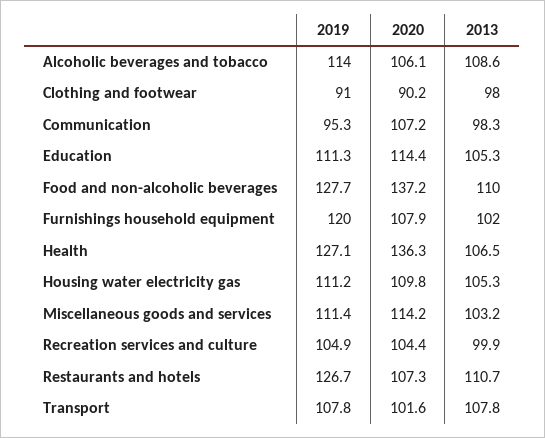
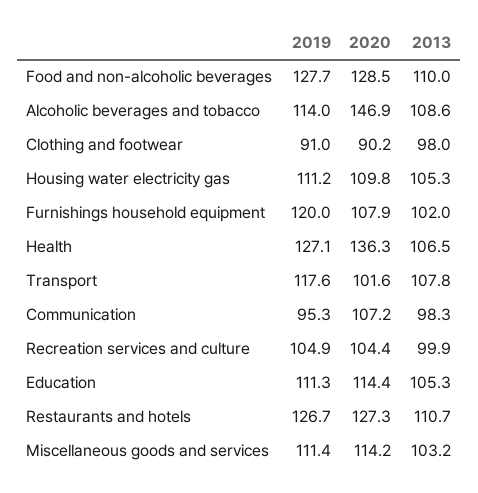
  {
    "2019": {
      "Alcoholic beverages and tobacco": 114,
      "Clothing and footwear": 91,
      "Communication": 95.3,
      "Education": 111.3,
      "Food and non-alcoholic beverages": 127.7,
      "Furnishings household equipment": 120,
      "Health": 127.1,
      "Housing water electricity gas": 111.2,
      "Miscellaneous goods and services": 111.4,
      "Recreation services and culture": 104.9,
      "Restaurants and hotels": 126.7,
-     "Transport": 107.8
+     "Transport": 117.6
    },
    "2020": {
-     "Alcoholic beverages and tobacco": 106.1,
+     "Alcoholic beverages and tobacco": 146.9,
      "Clothing and footwear": 90.2,
      "Communication": 107.2,
      "Education": 114.4,
-     "Food and non-alcoholic beverages": 137.2,
+     "Food and non-alcoholic beverages": 128.5,
      "Furnishings household equipment": 107.9,
      "Health": 136.3,
      "Housing water electricity gas": 109.8,
      "Miscellaneous goods and services": 114.2,
      "Recreation services and culture": 104.4,
-     "Restaurants and hotels": 107.3,
+     "Restaurants and hotels": 127.3,
      "Transport": 101.6
    },
    "2013": {
      "Alcoholic beverages and tobacco": 108.6,
      "Clothing and footwear": 98,
      "Communication": 98.3,
      "Education": 105.3,
      "Food and non-alcoholic beverages": 110,
      "Furnishings household equipment": 102,
      "Health": 106.5,
      "Housing water electricity gas": 105.3,
      "Miscellaneous goods and services": 103.2,
      "Recreation services and culture": 99.9,
      "Restaurants and hotels": 110.7,
      "Transport": 107.8
    }
  }

